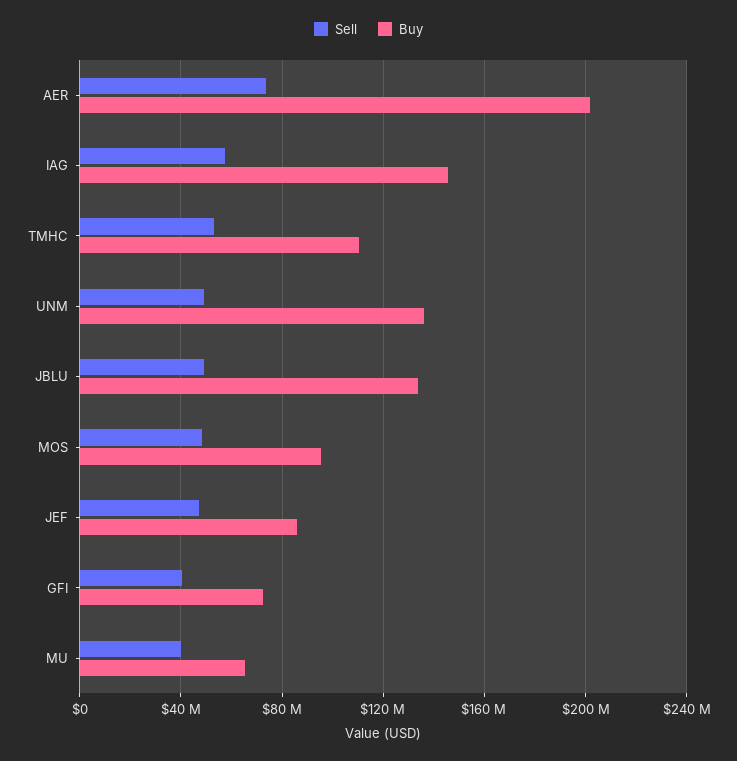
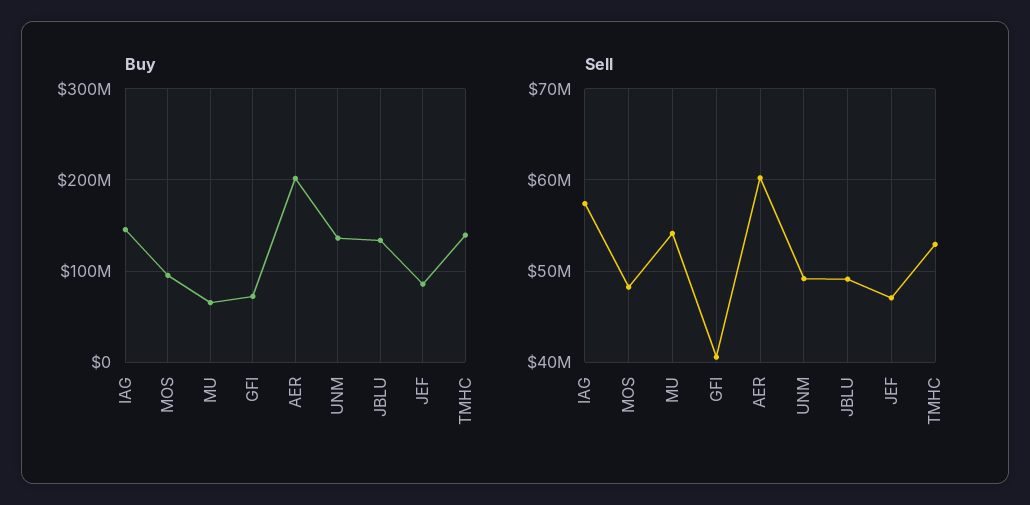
  {
    "Sell": {
-     "AER": 75000000,
+     "AER": 60000000,
      "IAG": 57000000,
      "TMHC": 53000000,
      "UNM": 49000000,
      "JBLU": 49000000,
      "MOS": 48000000,
      "JEF": 47000000,
      "GFI": 41000000,
-     "MU": 40000000
+     "MU": 54000000
    },
    "Buy": {
      "AER": 200000000,
      "IAG": 145000000,
-     "TMHC": 110000000,
+     "TMHC": 140000000,
      "UNM": 135000000,
      "JBLU": 135000000,
      "MOS": 95000000,
      "JEF": 85000000,
      "GFI": 70000000,
      "MU": 65000000
    }
  }

